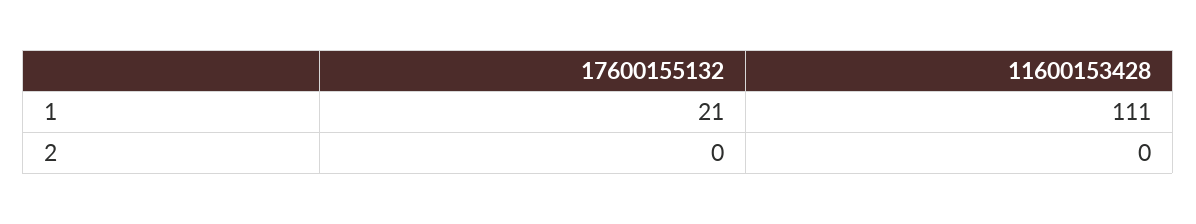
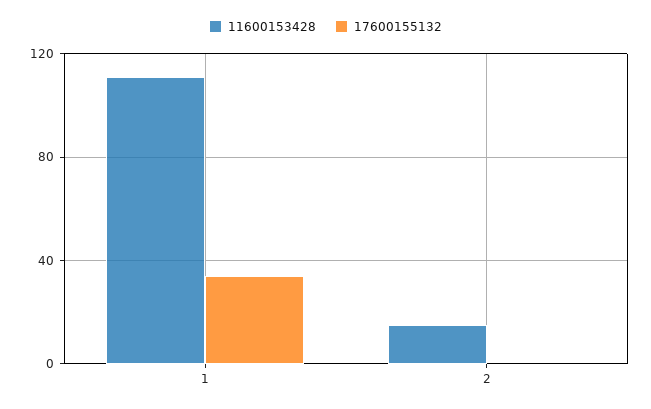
  {
    "17600155132": {
-     "1": 21,
+     "1": 35,
      "2": 0
    },
    "11600153428": {
      "1": 111,
-     "2": 0
+     "2": 15
    }
  }

